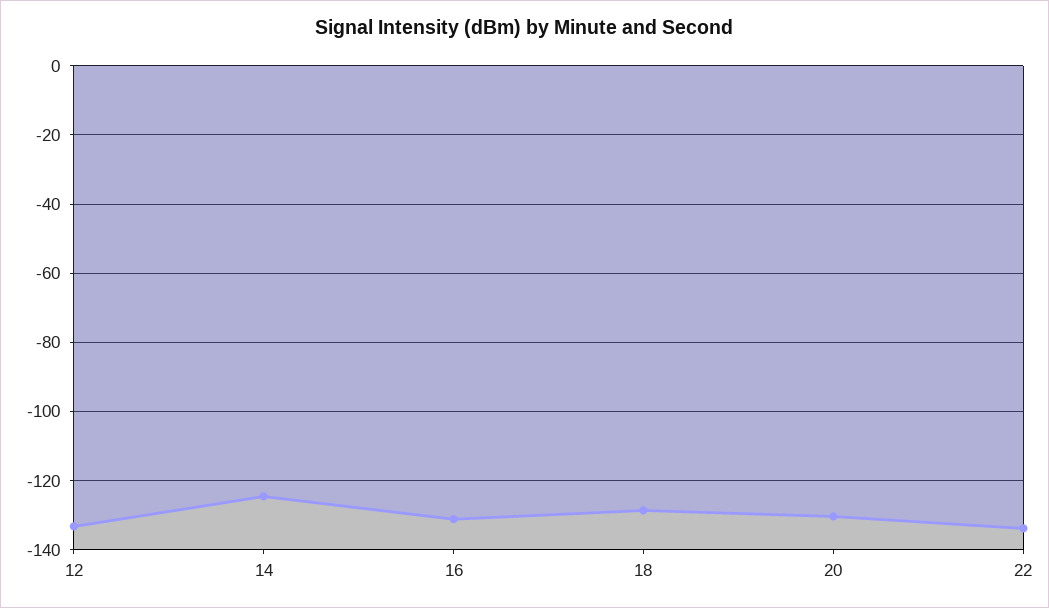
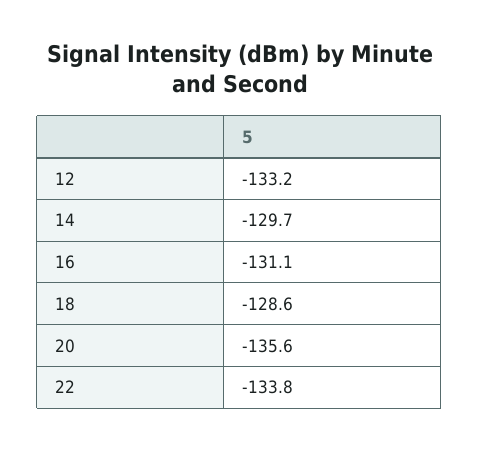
  {
    "12": -133.2,
-   "14": -124,
+   "14": -129.7,
    "16": -131.1,
    "18": -128.6,
-   "20": -130,
+   "20": -135.6,
    "22": -133.8
  }

